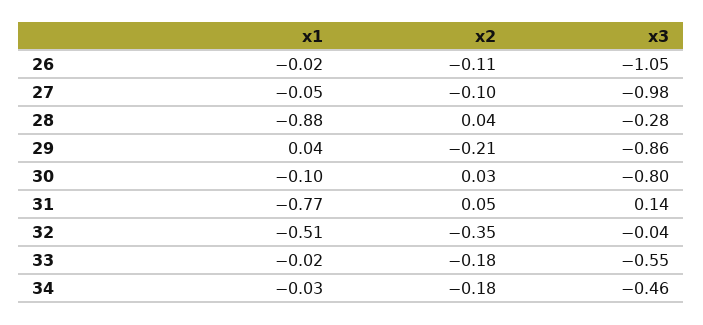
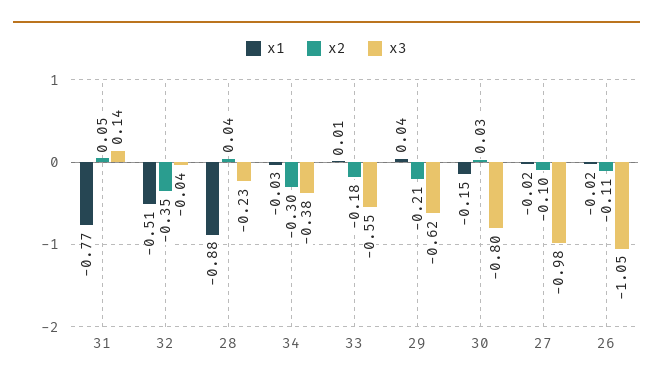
  {
    "x1": {
      "26": -0.02,
-     "27": -0.05,
+     "27": -0.02,
      "28": -0.88,
      "29": 0.04,
-     "30": -0.1,
+     "30": -0.15,
      "31": -0.77,
      "32": -0.51,
-     "33": -0.02,
+     "33": 0.01,
      "34": -0.03
    },
    "x2": {
      "26": -0.11,
      "27": -0.1,
      "28": 0.04,
      "29": -0.21,
      "30": 0.03,
      "31": 0.05,
      "32": -0.35,
      "33": -0.18,
-     "34": -0.18
+     "34": -0.3
    },
    "x3": {
      "26": -1.05,
      "27": -0.98,
-     "28": -0.28,
+     "28": -0.23,
-     "29": -0.86,
+     "29": -0.62,
      "30": -0.8,
      "31": 0.14,
      "32": -0.04,
      "33": -0.55,
-     "34": -0.46
+     "34": -0.38
    }
  }

